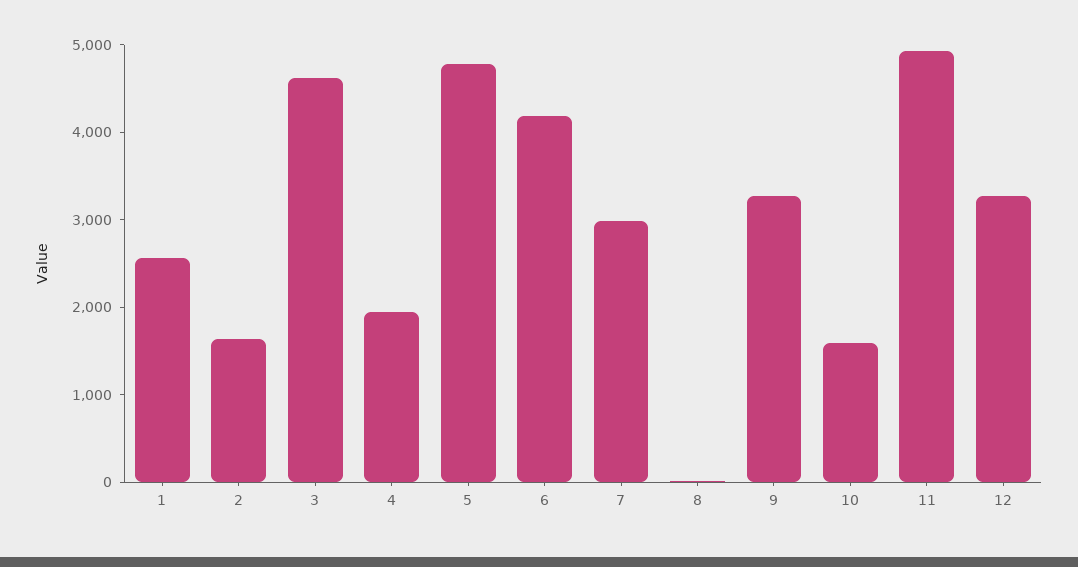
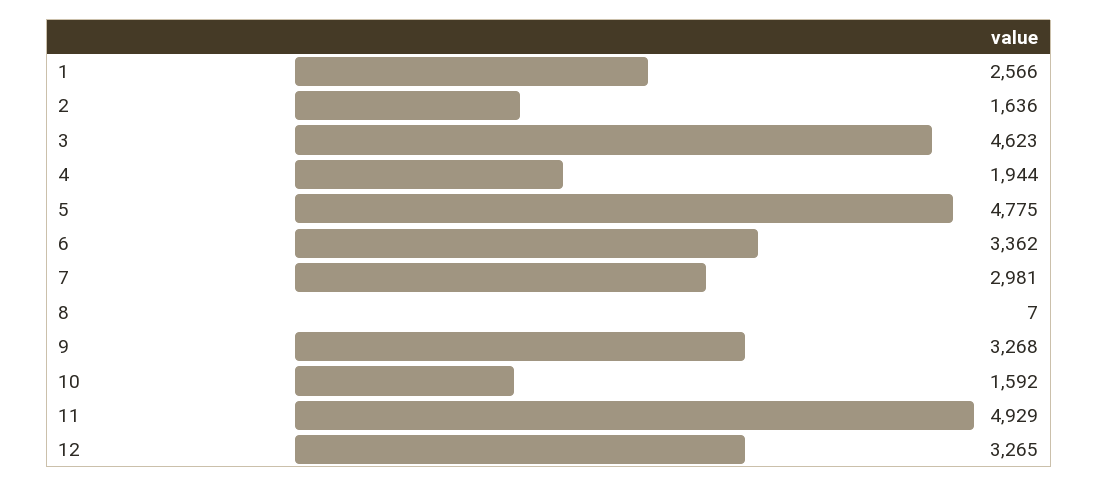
  {
    "1": 2566,
    "2": 1636,
    "3": 4623,
    "4": 1944,
    "5": 4775,
-   "6": 4200,
+   "6": 3362,
    "7": 2981,
    "8": 7,
    "9": 3268,
    "10": 1592,
    "11": 4929,
    "12": 3265
  }

